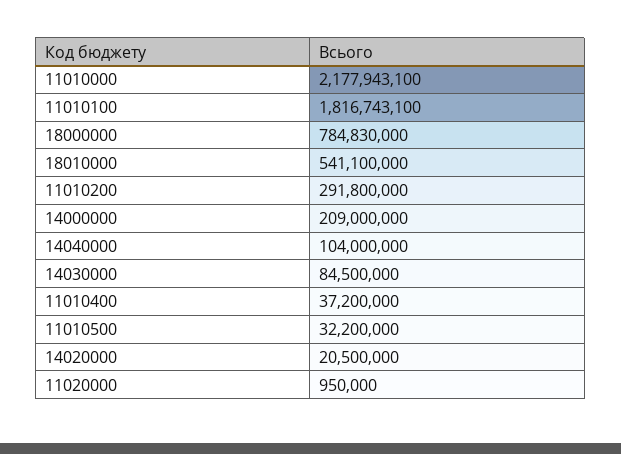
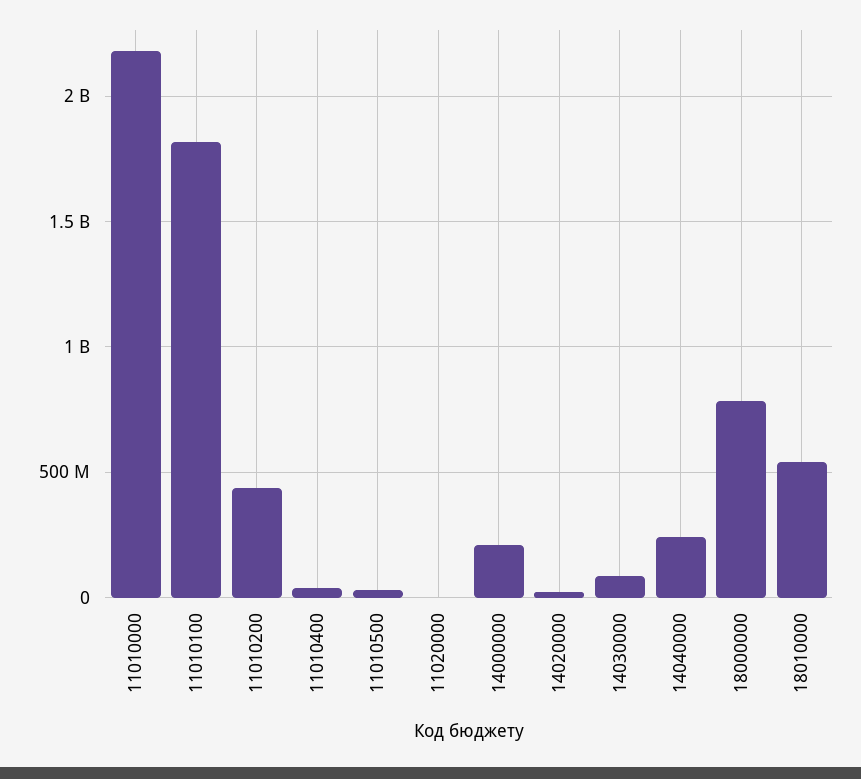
  {
    "11010000": 2177943100,
    "11010100": 1816743100,
    "18000000": 784830000,
    "18010000": 541100000,
-   "11010200": 291800000,
+   "11010200": 450000000,
    "14000000": 209000000,
-   "14040000": 104000000,
+   "14040000": 250000000,
    "14030000": 84500000,
    "11010400": 37200000,
    "11010500": 32200000,
    "14020000": 20500000,
    "11020000": 950000
  }

